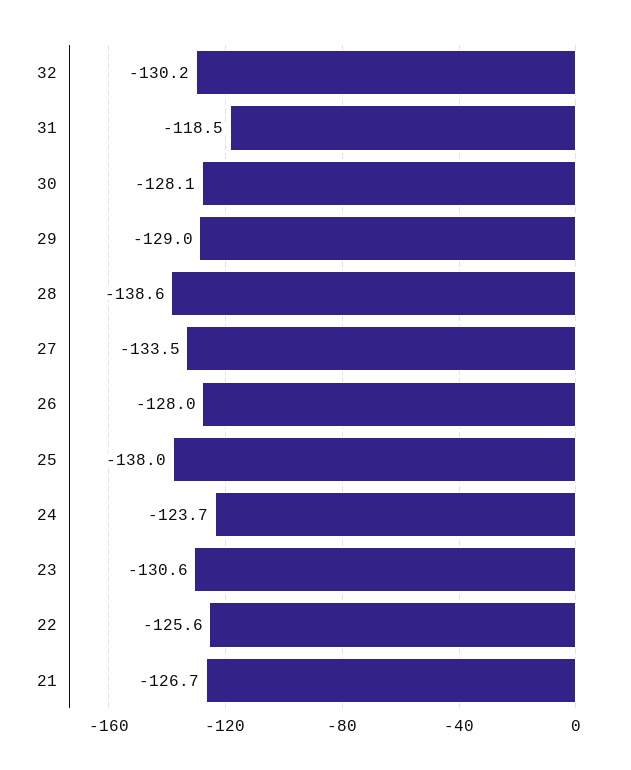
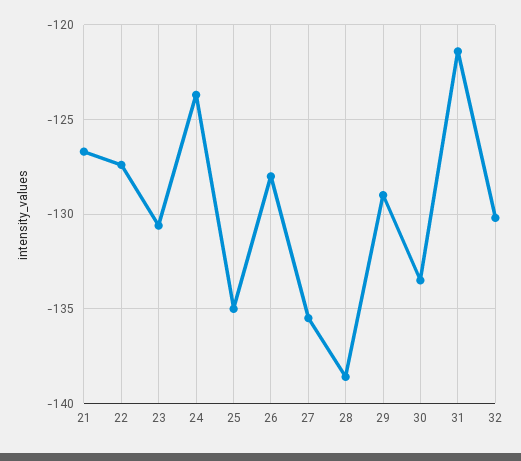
  {
    "32": -130.2,
-   "31": -118.5,
+   "31": -121.5,
-   "30": -128.1,
+   "30": -133.5,
    "29": -129,
    "28": -138.6,
-   "27": -133.5,
+   "27": -135.5,
    "26": -128,
-   "25": -138,
+   "25": -135,
    "24": -123.7,
    "23": -130.6,
-   "22": -125.6,
+   "22": -127.5,
    "21": -126.7
  }

